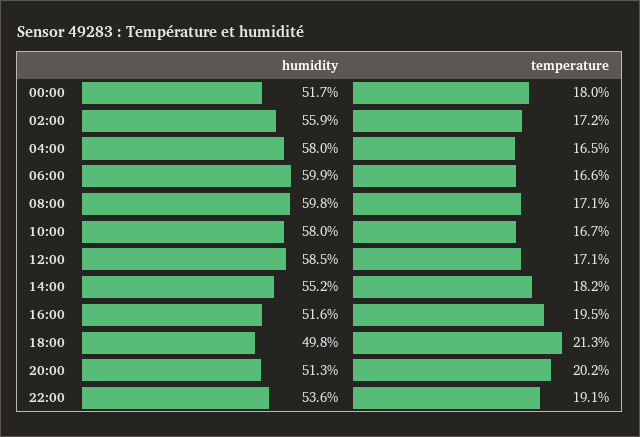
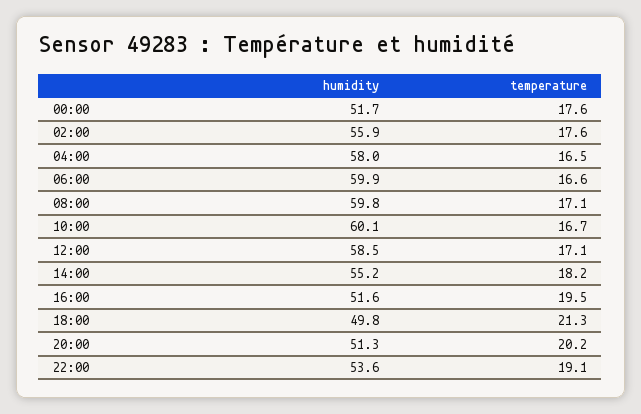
  {
    "humidity": {
      "00:00": 51.7,
      "02:00": 55.9,
      "04:00": 58,
      "06:00": 59.9,
      "08:00": 59.8,
-     "10:00": 58,
+     "10:00": 60.1,
      "12:00": 58.5,
      "14:00": 55.2,
      "16:00": 51.6,
      "18:00": 49.8,
      "20:00": 51.3,
      "22:00": 53.6
    },
    "temperature": {
-     "00:00": 18,
+     "00:00": 17.6,
-     "02:00": 17.2,
+     "02:00": 17.6,
      "04:00": 16.5,
      "06:00": 16.6,
      "08:00": 17.1,
      "10:00": 16.7,
      "12:00": 17.1,
      "14:00": 18.2,
      "16:00": 19.5,
      "18:00": 21.3,
      "20:00": 20.2,
      "22:00": 19.1
    }
  }

